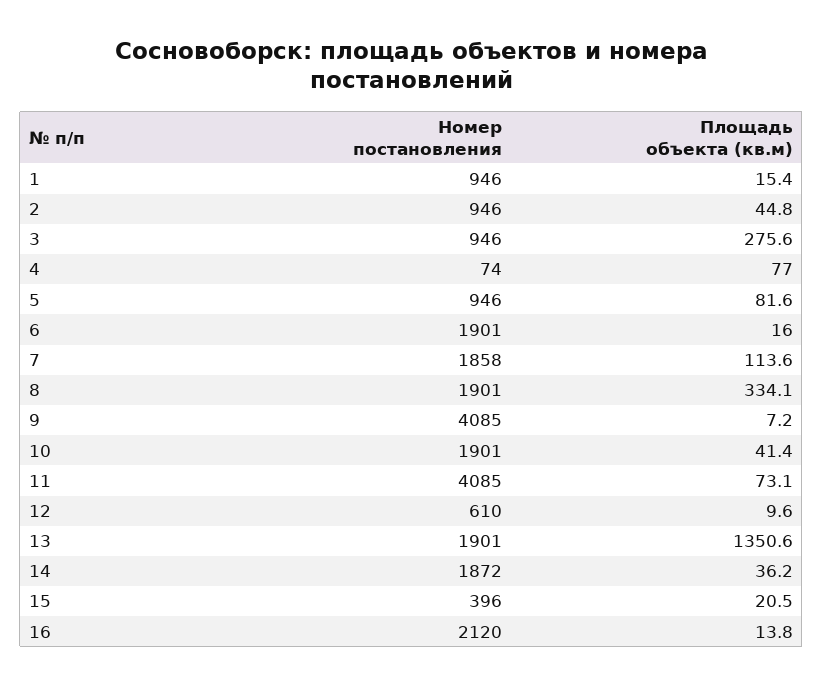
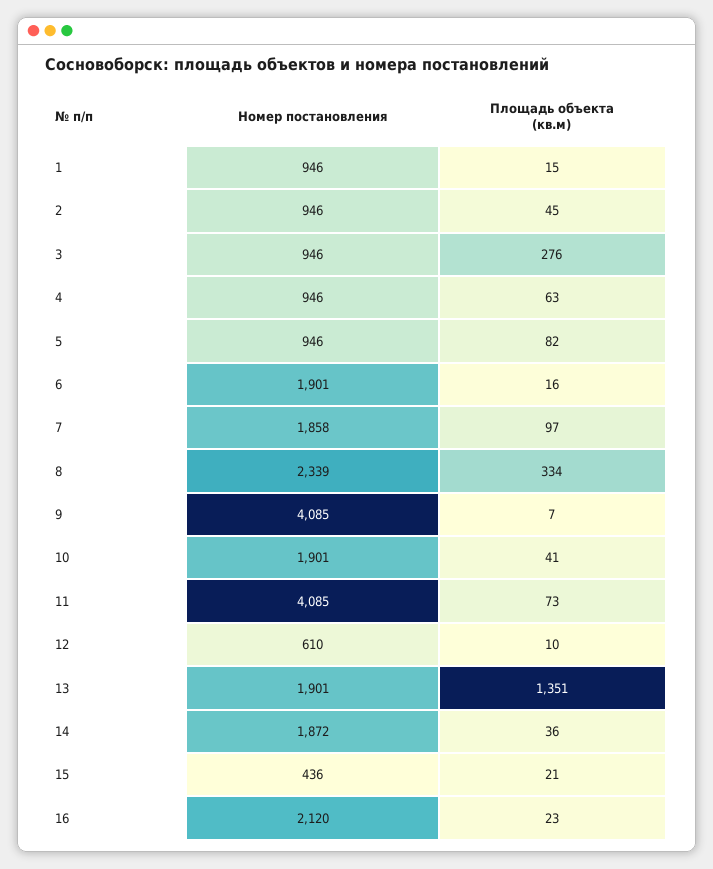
  {
    "Номер постановления": {
      "1": 946,
      "2": 946,
      "3": 946,
-     "4": 74,
+     "4": 946,
      "5": 946,
      "6": 1901,
      "7": 1858,
-     "8": 1901,
+     "8": 2339,
      "9": 4085,
      "10": 1901,
      "11": 4085,
      "12": 610,
      "13": 1901,
      "14": 1872,
-     "15": 396,
+     "15": 436,
      "16": 2120
    },
    "Площадь объекта (кв.м)": {
      "1": 15.4,
      "2": 44.8,
      "3": 275.6,
-     "4": 77,
+     "4": 63,
      "5": 81.6,
      "6": 16,
-     "7": 113.6,
+     "7": 97,
      "8": 334.1,
      "9": 7.2,
      "10": 41.4,
      "11": 73.1,
      "12": 9.6,
      "13": 1350.6,
      "14": 36.2,
      "15": 20.5,
-     "16": 13.8
+     "16": 23
    }
  }

